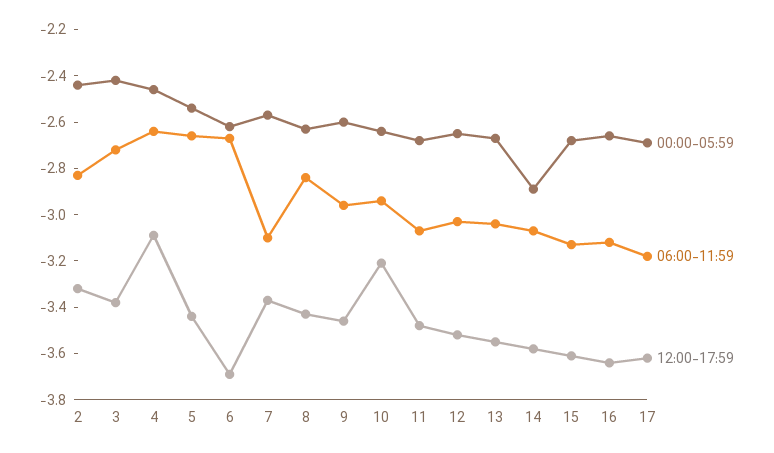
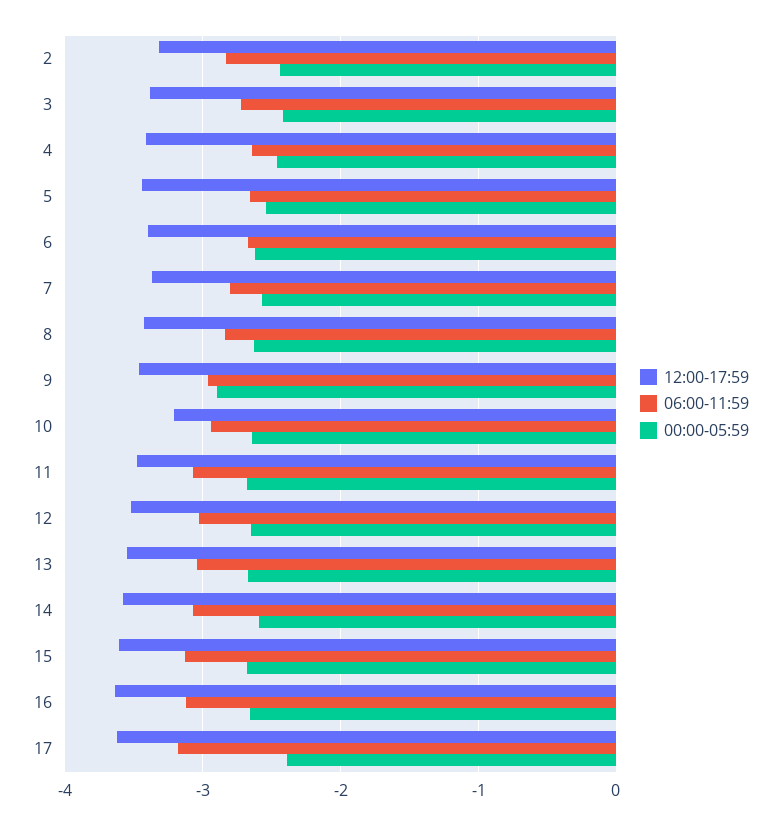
  {
    "00:00-05:59": {
      "2": -2.45,
      "3": -2.4,
      "4": -2.45,
      "5": -2.55,
      "6": -2.6,
      "7": -2.55,
      "8": -2.65,
-     "9": -2.6,
+     "9": -2.9,
      "10": -2.65,
      "11": -2.7,
      "12": -2.65,
      "13": -2.65,
-     "14": -2.9,
+     "14": -2.6,
      "15": -2.7,
      "16": -2.65,
-     "17": -2.7
+     "17": -2.4
    },
    "06:00-11:59": {
      "2": -2.85,
      "3": -2.7,
      "4": -2.65,
      "5": -2.65,
      "6": -2.65,
-     "7": -3.1,
+     "7": -2.8,
      "8": -2.85,
      "9": -2.95,
      "10": -2.95,
      "11": -3.05,
      "12": -3.05,
      "13": -3.05,
      "14": -3.05,
      "15": -3.15,
      "16": -3.1,
      "17": -3.2
    },
    "12:00-17:59": {
      "2": -3.3,
      "3": -3.4,
-     "4": -3.1,
+     "4": -3.4,
      "5": -3.45,
-     "6": -3.7,
+     "6": -3.4,
      "7": -3.35,
      "8": -3.45,
      "9": -3.45,
      "10": -3.2,
      "11": -3.5,
      "12": -3.5,
      "13": -3.55,
      "14": -3.6,
      "15": -3.6,
      "16": -3.65,
      "17": -3.6
    }
  }

